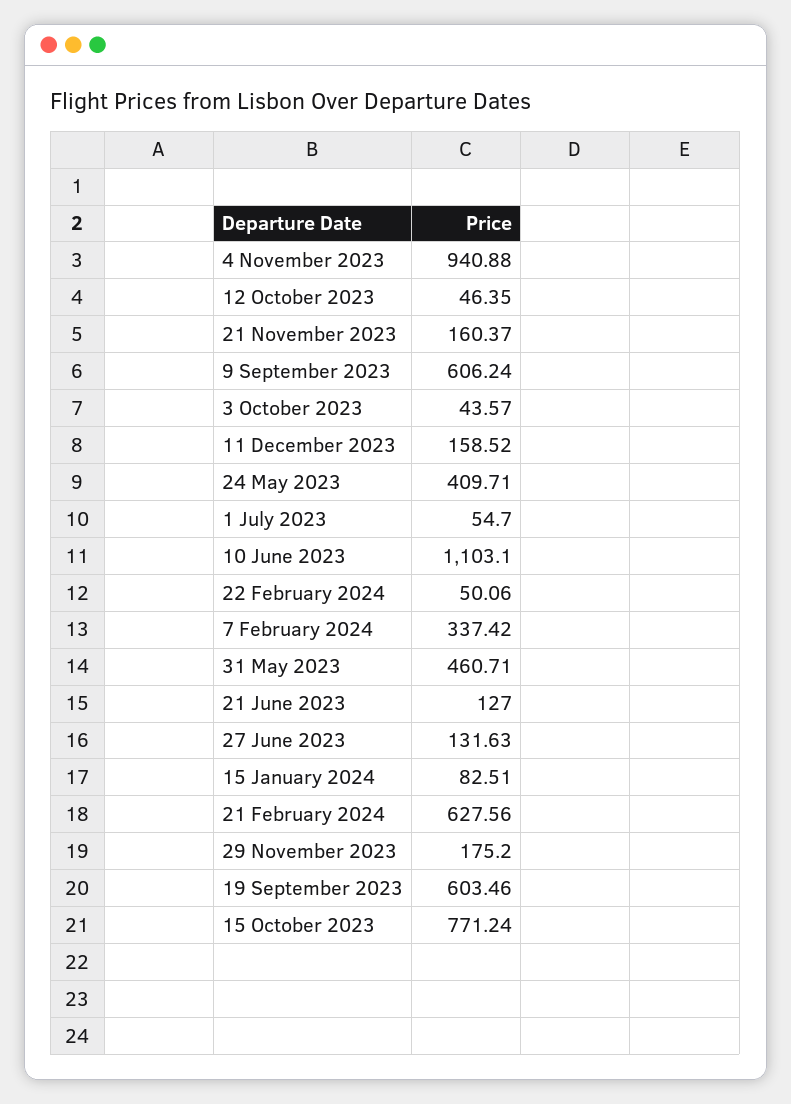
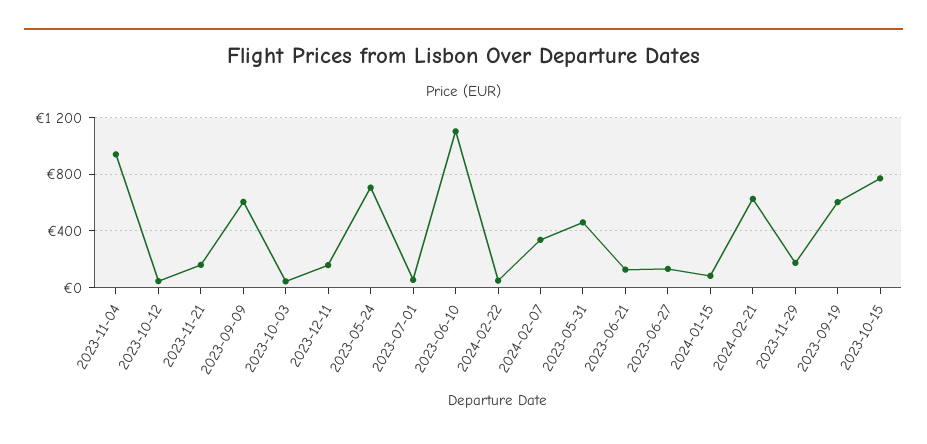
  {
    "4 November 2023": 940.88,
    "12 October 2023": 46.35,
    "21 November 2023": 160.37,
    "9 September 2023": 606.24,
    "3 October 2023": 43.57,
    "11 December 2023": 158.52,
-   "24 May 2023": 409.71,
+   "24 May 2023": 700,
    "1 July 2023": 54.7,
    "10 June 2023": 1103.1,
    "22 February 2024": 50.06,
    "7 February 2024": 337.42,
    "31 May 2023": 460.71,
    "21 June 2023": 127,
    "27 June 2023": 131.63,
    "15 January 2024": 82.51,
    "21 February 2024": 627.56,
    "29 November 2023": 175.2,
    "19 September 2023": 603.46,
    "15 October 2023": 771.24
  }

